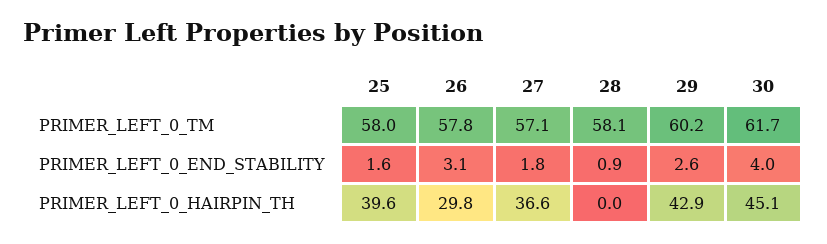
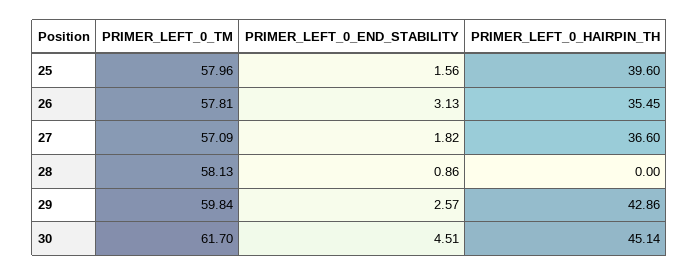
  {
    "25": {
      "PRIMER_LEFT_0_TM": 57.96,
      "PRIMER_LEFT_0_END_STABILITY": 1.56,
      "PRIMER_LEFT_0_HAIRPIN_TH": 39.6
    },
    "26": {
      "PRIMER_LEFT_0_TM": 57.81,
      "PRIMER_LEFT_0_END_STABILITY": 3.13,
-     "PRIMER_LEFT_0_HAIRPIN_TH": 29.8
+     "PRIMER_LEFT_0_HAIRPIN_TH": 35.45
    },
    "27": {
      "PRIMER_LEFT_0_TM": 57.09,
      "PRIMER_LEFT_0_END_STABILITY": 1.82,
      "PRIMER_LEFT_0_HAIRPIN_TH": 36.6
    },
    "28": {
      "PRIMER_LEFT_0_TM": 58.13,
      "PRIMER_LEFT_0_END_STABILITY": 0.86,
      "PRIMER_LEFT_0_HAIRPIN_TH": 0
    },
    "29": {
-     "PRIMER_LEFT_0_TM": 60.2,
+     "PRIMER_LEFT_0_TM": 59.84,
      "PRIMER_LEFT_0_END_STABILITY": 2.57,
      "PRIMER_LEFT_0_HAIRPIN_TH": 42.86
    },
    "30": {
      "PRIMER_LEFT_0_TM": 61.7,
-     "PRIMER_LEFT_0_END_STABILITY": 4,
+     "PRIMER_LEFT_0_END_STABILITY": 4.51,
      "PRIMER_LEFT_0_HAIRPIN_TH": 45.14
    }
  }

